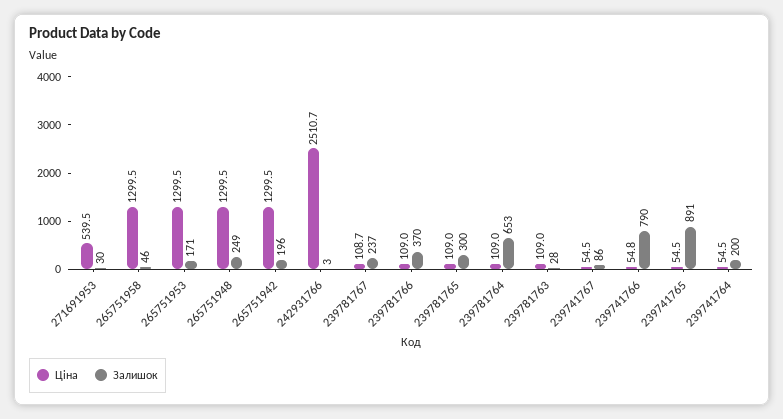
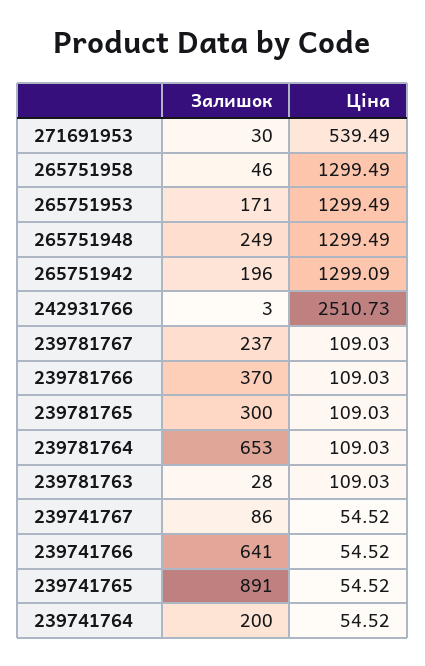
  {
    "Ціна": {
      "271691953": 539.49,
      "265751958": 1299.49,
      "265751953": 1299.49,
      "265751948": 1299.49,
-     "265751942": 1299.5,
+     "265751942": 1299.09,
      "242931766": 2510.73,
-     "239781767": 108.7,
+     "239781767": 109.03,
      "239781766": 109.03,
      "239781765": 109.03,
      "239781764": 109.03,
      "239781763": 109.03,
      "239741767": 54.52,
-     "239741766": 54.8,
+     "239741766": 54.52,
      "239741765": 54.52,
      "239741764": 54.52
    },
    "Залишок": {
      "271691953": 30,
      "265751958": 46,
      "265751953": 171,
      "265751948": 249,
      "265751942": 196,
      "242931766": 3,
      "239781767": 237,
      "239781766": 370,
      "239781765": 300,
      "239781764": 653,
      "239781763": 28,
      "239741767": 86,
-     "239741766": 790,
+     "239741766": 641,
      "239741765": 891,
      "239741764": 200
    }
  }

